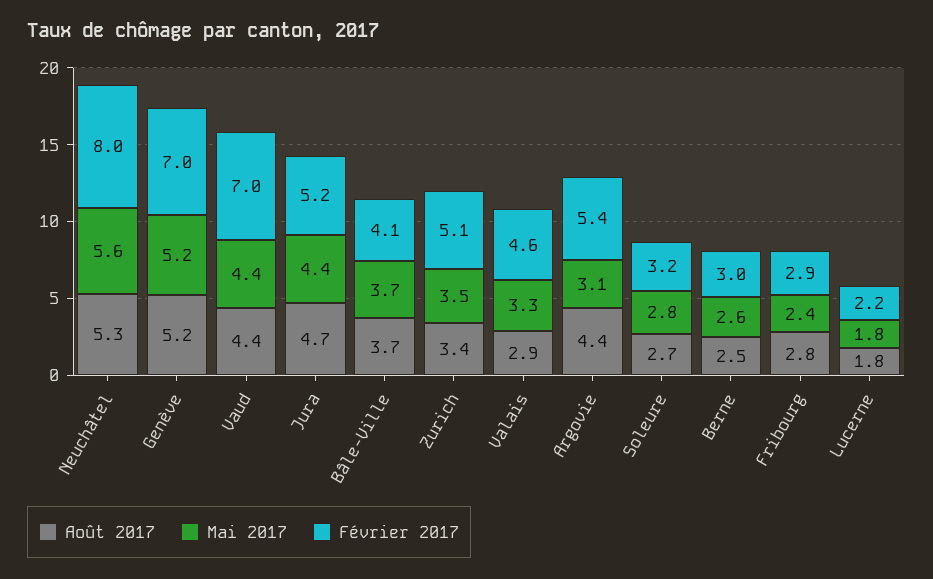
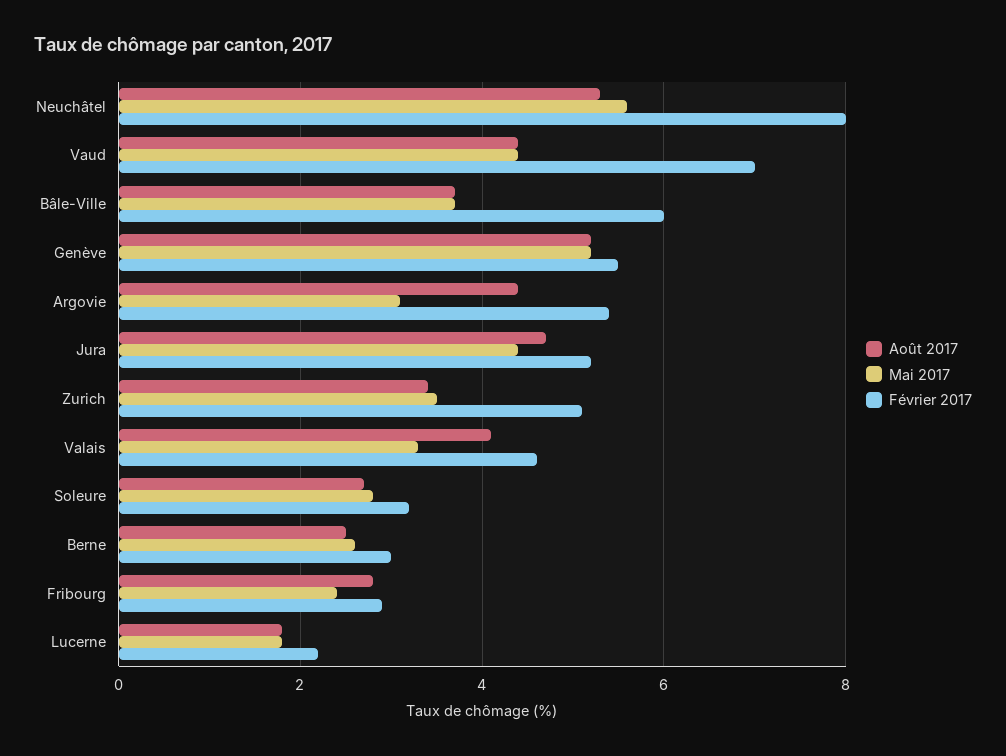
  {
    "Août 2017": {
      "Neuchâtel": 5.3,
      "Genève": 5.2,
      "Vaud": 4.4,
      "Jura": 4.7,
      "Bâle-Ville": 3.7,
      "Zurich": 3.4,
-     "Valais": 2.9,
+     "Valais": 4,
      "Argovie": 4.4,
      "Soleure": 2.7,
      "Berne": 2.5,
      "Fribourg": 2.8,
      "Lucerne": 1.8
    },
    "Mai 2017": {
      "Neuchâtel": 5.6,
      "Genève": 5.2,
      "Vaud": 4.4,
      "Jura": 4.4,
      "Bâle-Ville": 3.7,
      "Zurich": 3.5,
      "Valais": 3.3,
      "Argovie": 3.1,
      "Soleure": 2.8,
      "Berne": 2.6,
      "Fribourg": 2.4,
      "Lucerne": 1.8
    },
    "Février 2017": {
      "Neuchâtel": 8,
-     "Genève": 7,
+     "Genève": 5.5,
      "Vaud": 7,
      "Jura": 5.2,
-     "Bâle-Ville": 4.1,
+     "Bâle-Ville": 6,
      "Zurich": 5.1,
      "Valais": 4.6,
      "Argovie": 5.4,
      "Soleure": 3.2,
      "Berne": 3,
      "Fribourg": 2.9,
      "Lucerne": 2.2
    }
  }

